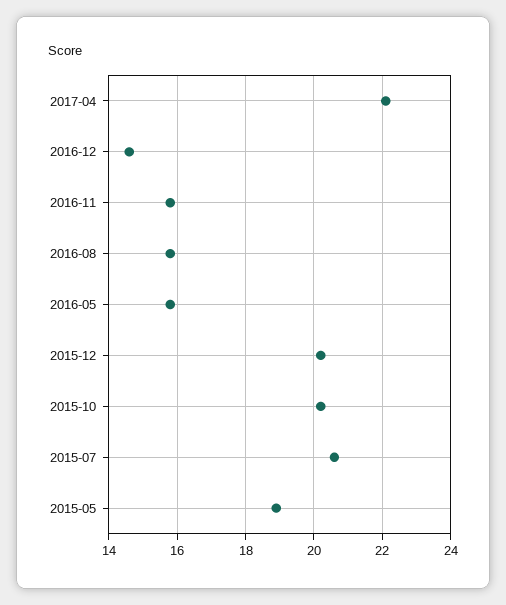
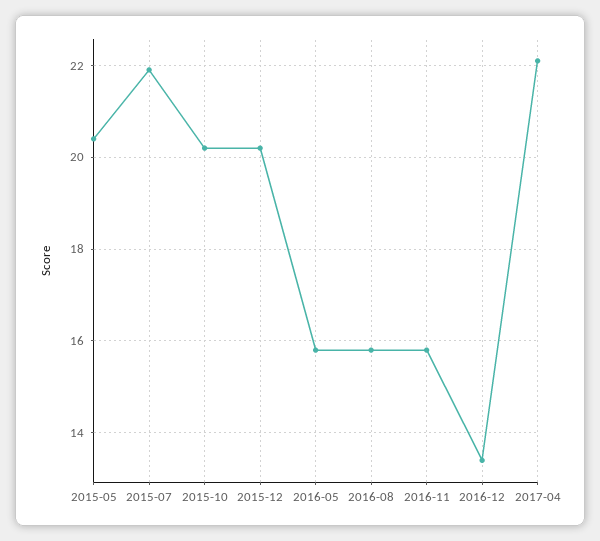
  {
    "2017-04": 22,
-   "2016-12": 14.5,
+   "2016-12": 13.5,
    "2016-11": 16,
    "2016-08": 16,
    "2016-05": 16,
    "2015-12": 20,
    "2015-10": 20,
-   "2015-07": 20.5,
+   "2015-07": 22,
-   "2015-05": 19
+   "2015-05": 20.5
  }

